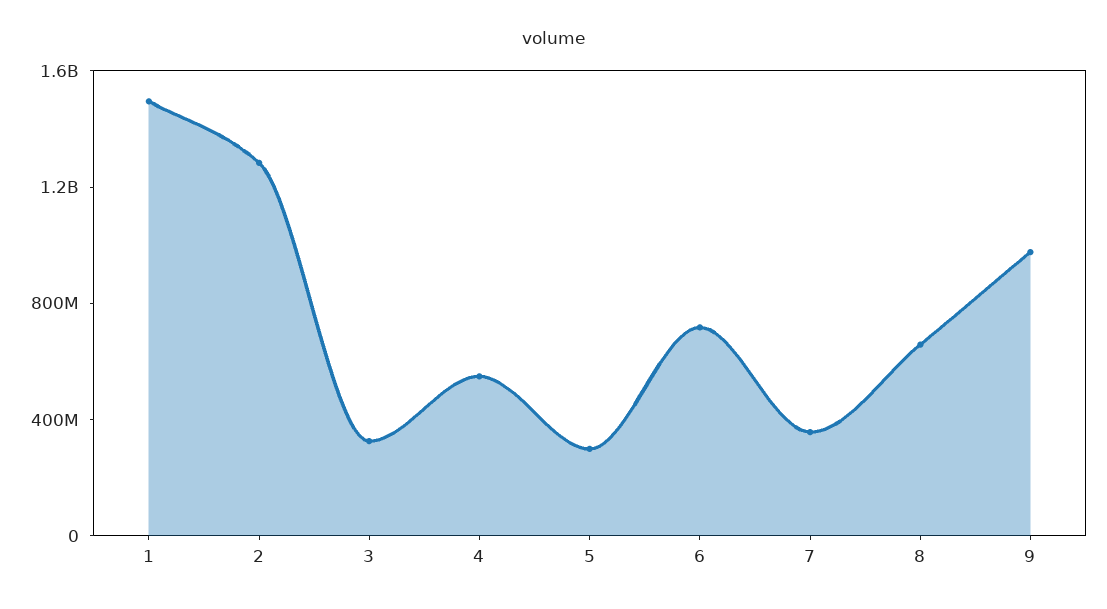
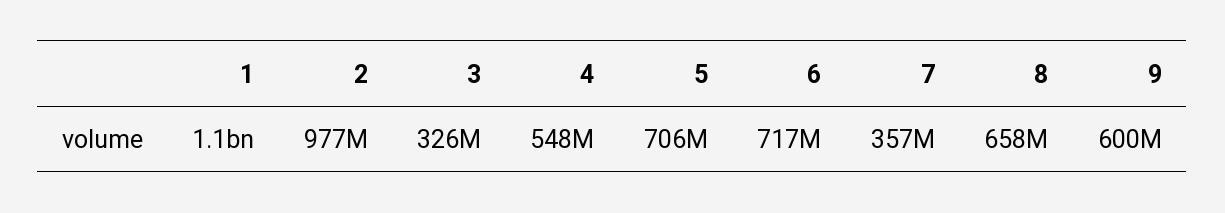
  {
-   "1": 1500000000,
+   "1": 1100000000,
-   "2": 1300000000,
+   "2": 977000000,
    "3": 326000000,
    "4": 548000000,
-   "5": 300000000,
+   "5": 706000000,
    "6": 717000000,
    "7": 357000000,
    "8": 658000000,
-   "9": 1000000000
+   "9": 600000000
  }

